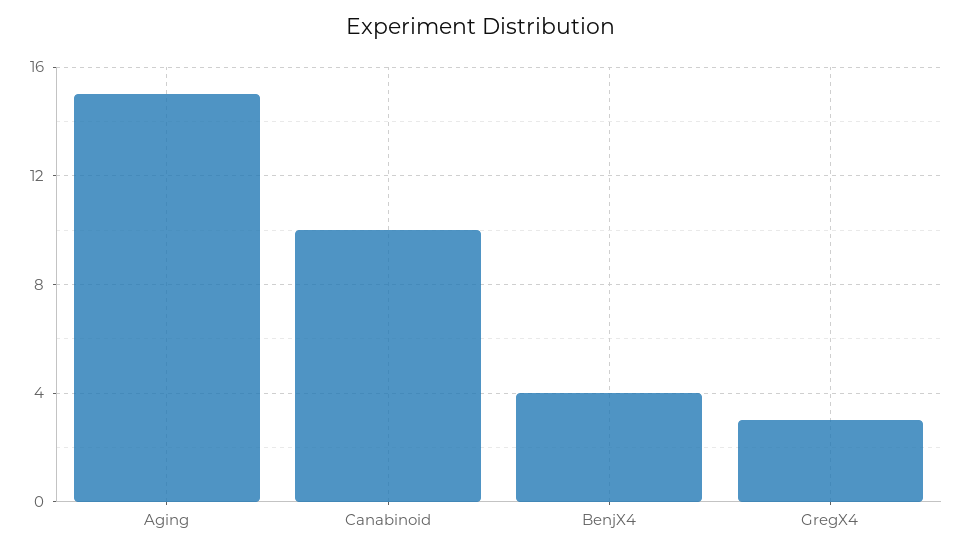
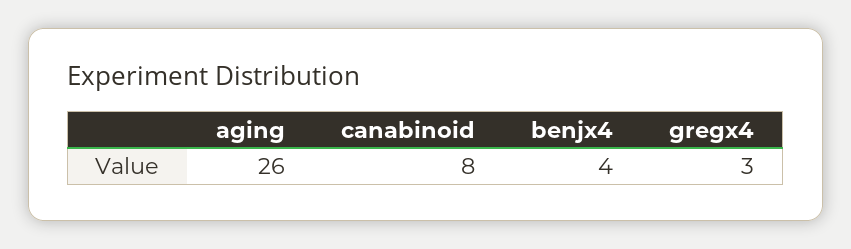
  {
-   "Aging": 15,
+   "Aging": 26,
-   "Canabinoid": 10,
+   "Canabinoid": 8,
    "BenjX4": 4,
    "GregX4": 3
  }

